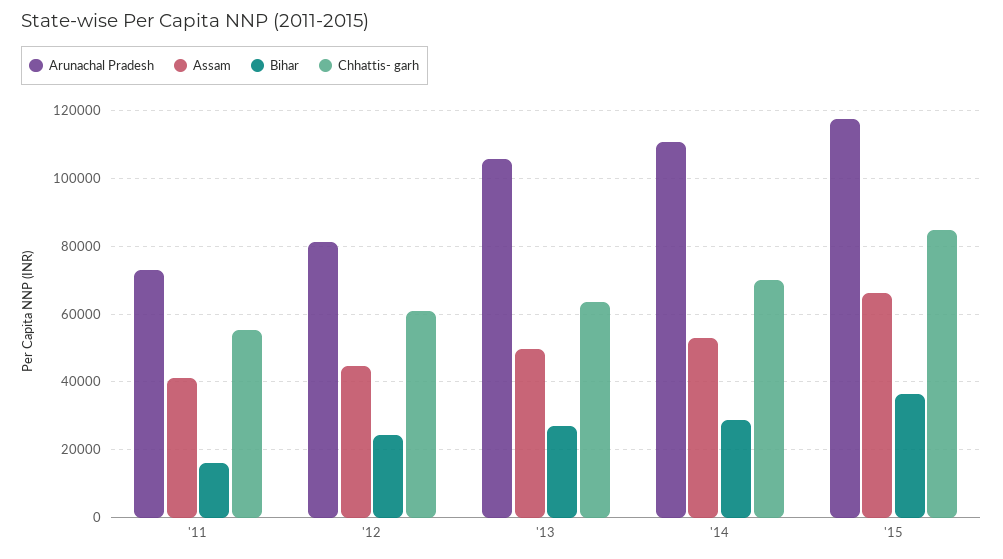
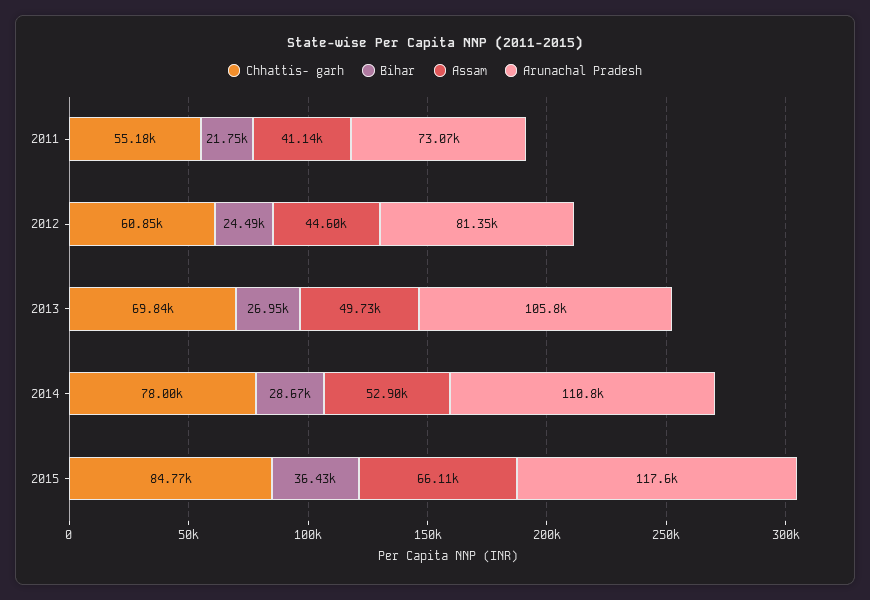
  {
    "Arunachal Pradesh": {
      "'11": 73070,
      "'12": 81350,
      "'13": 105800,
      "'14": 110800,
      "'15": 117600
    },
    "Assam": {
      "'11": 41140,
      "'12": 44600,
      "'13": 49730,
      "'14": 52900,
      "'15": 66110
    },
    "Bihar": {
-     "'11": 16000,
+     "'11": 21750,
      "'12": 24490,
      "'13": 26950,
      "'14": 28670,
      "'15": 36430
    },
    "Chhattis- garh": {
      "'11": 55180,
      "'12": 60850,
-     "'13": 64000,
+     "'13": 69840,
-     "'14": 70000,
+     "'14": 78000,
      "'15": 84770
    }
  }

